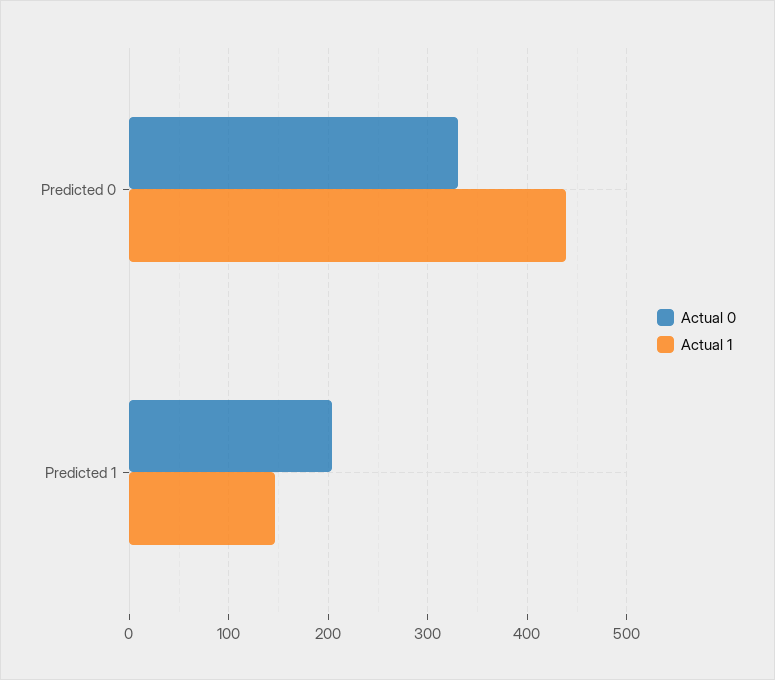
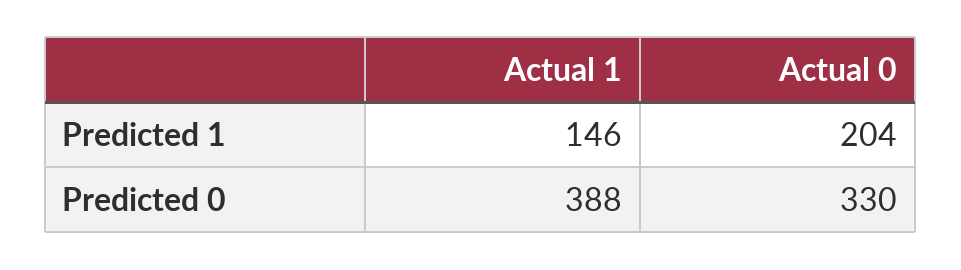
  {
    "Actual 0": {
      "Predicted 0": 330,
      "Predicted 1": 204
    },
    "Actual 1": {
-     "Predicted 0": 440,
+     "Predicted 0": 388,
      "Predicted 1": 146
    }
  }

